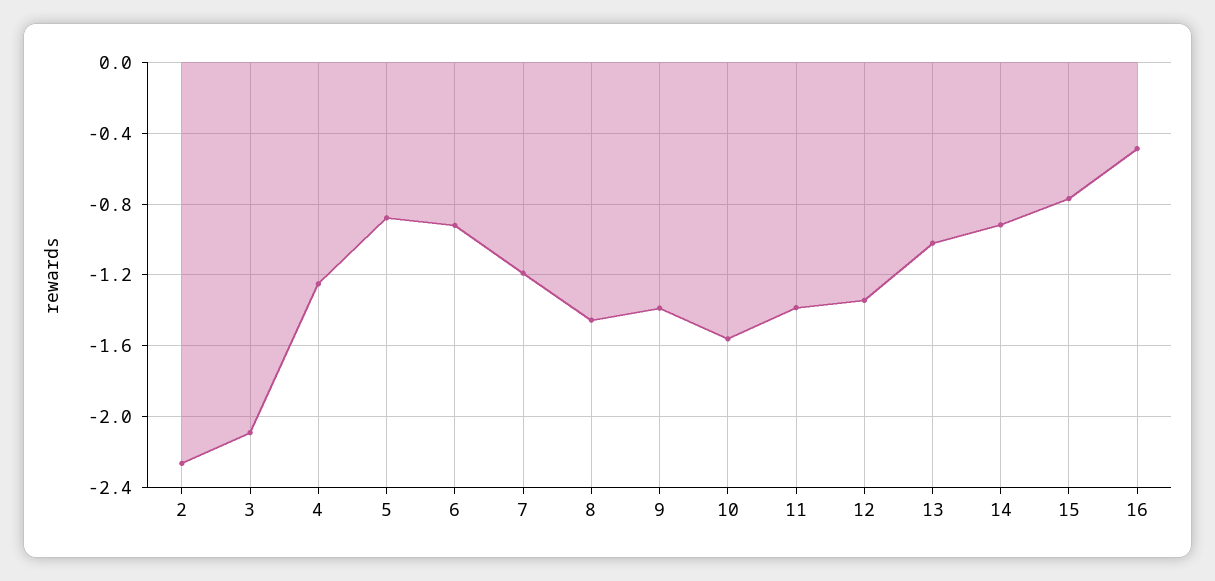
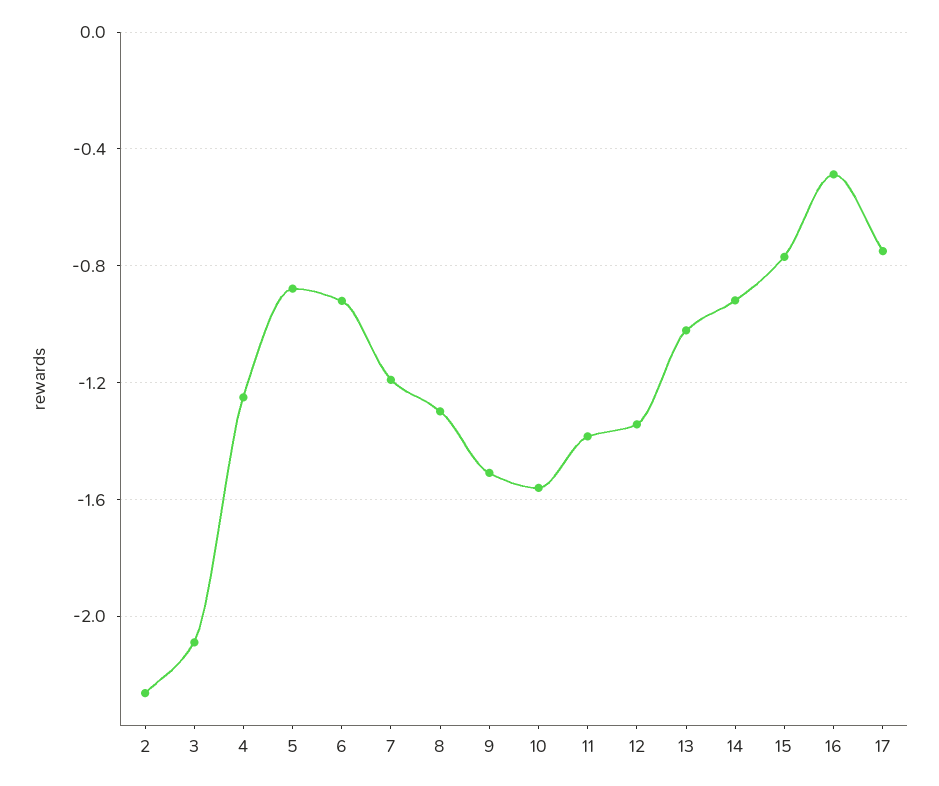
  {
    "2": -2.25,
    "3": -2.1,
    "4": -1.25,
    "5": -0.9,
    "6": -0.9,
    "7": -1.2,
-   "8": -1.45,
+   "8": -1.3,
-   "9": -1.4,
+   "9": -1.5,
    "10": -1.55,
    "11": -1.4,
    "12": -1.35,
    "13": -1,
    "14": -0.9,
    "15": -0.75,
-   "16": -0.5
+   "16": -0.5,
+   "17": -0.75
  }

